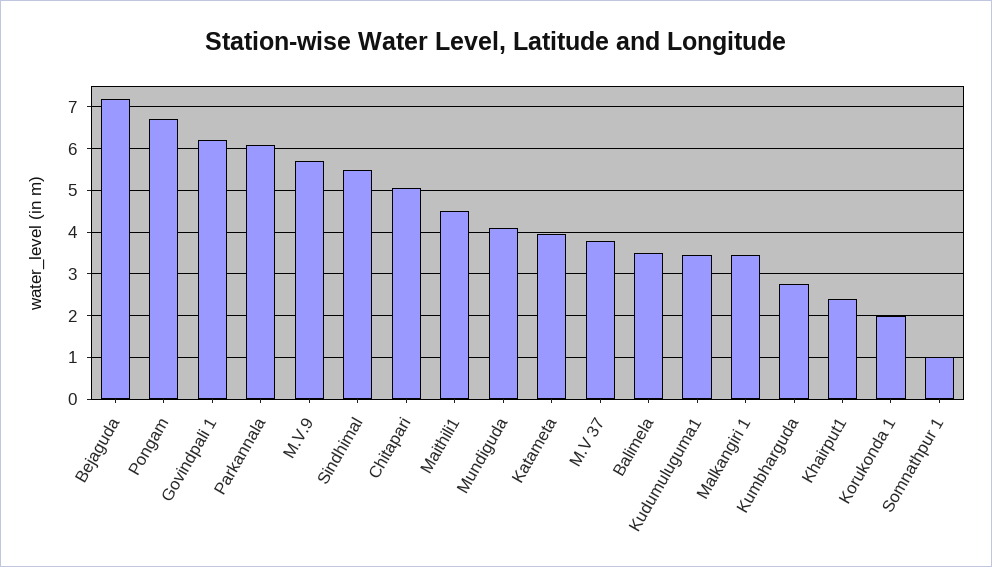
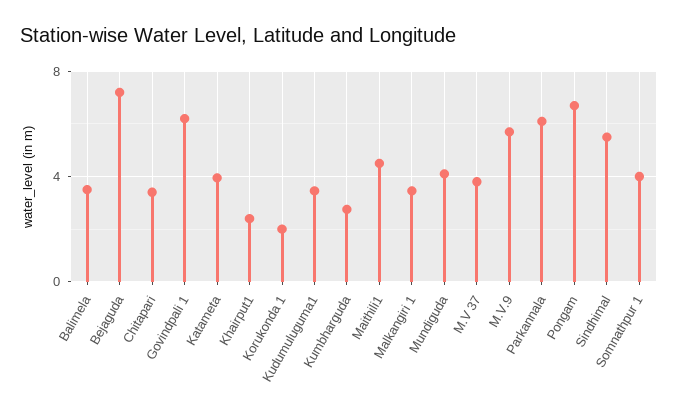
  {
    "Bejaguda": 7.2,
    "Pongam": 6.8,
    "Govindpali 1": 6.2,
    "Parkannala": 6.2,
    "M.V.9": 5.8,
    "Sindhimal": 5.6,
-   "Chitapari": 5,
+   "Chitapari": 3.5,
    "Maithili1": 4.6,
    "Mundiguda": 4.2,
    "Katameta": 4,
    "M.V 37": 3.8,
    "Balimela": 3.6,
    "Kudumuluguma1": 3.4,
    "Malkangiri 1": 3.4,
    "Kumbharguda": 2.8,
    "Khairput1": 2.4,
    "Korukonda 1": 2,
-   "Somnathpur 1": 1
+   "Somnathpur 1": 4
  }

